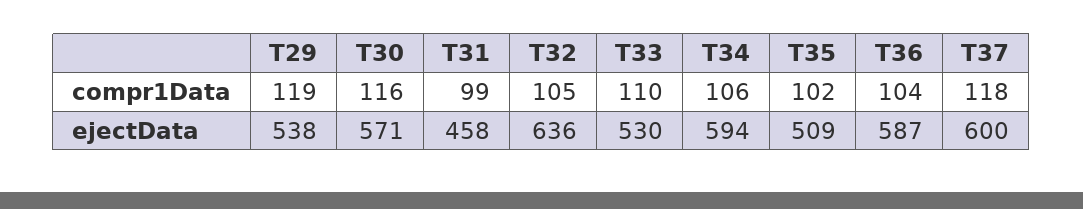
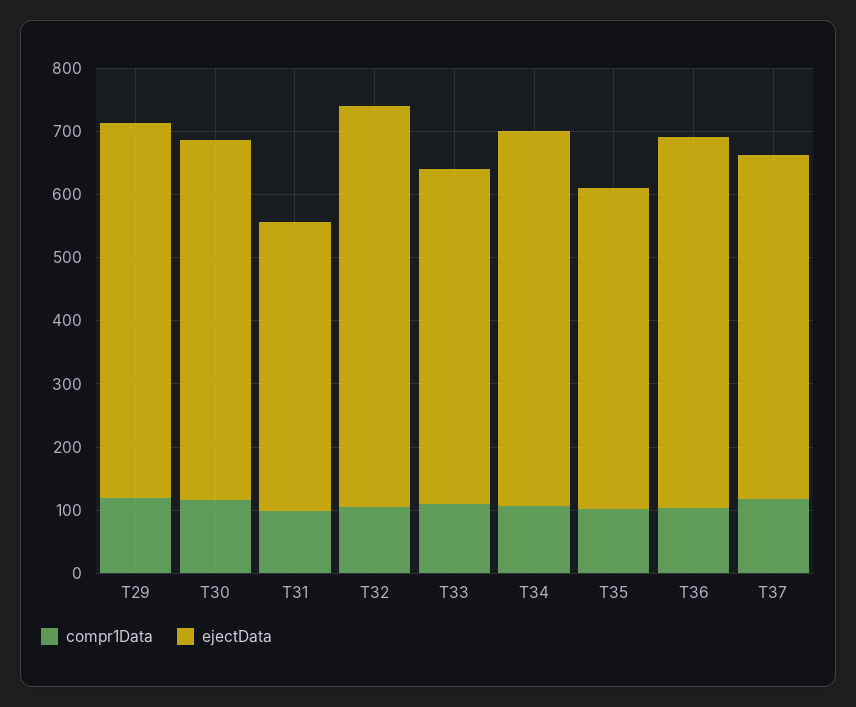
  {
    "compr1Data": {
      "T29": 119,
      "T30": 116,
      "T31": 99,
      "T32": 105,
      "T33": 110,
      "T34": 106,
      "T35": 102,
      "T36": 104,
      "T37": 118
    },
    "ejectData": {
-     "T29": 538,
+     "T29": 600,
      "T30": 571,
      "T31": 458,
      "T32": 636,
      "T33": 530,
      "T34": 594,
      "T35": 509,
      "T36": 587,
-     "T37": 600
+     "T37": 540
    }
  }

